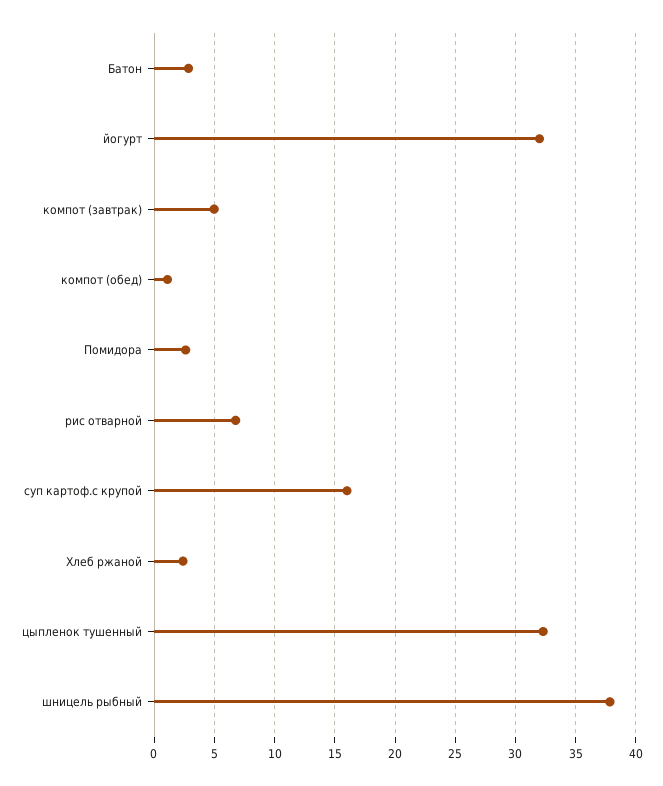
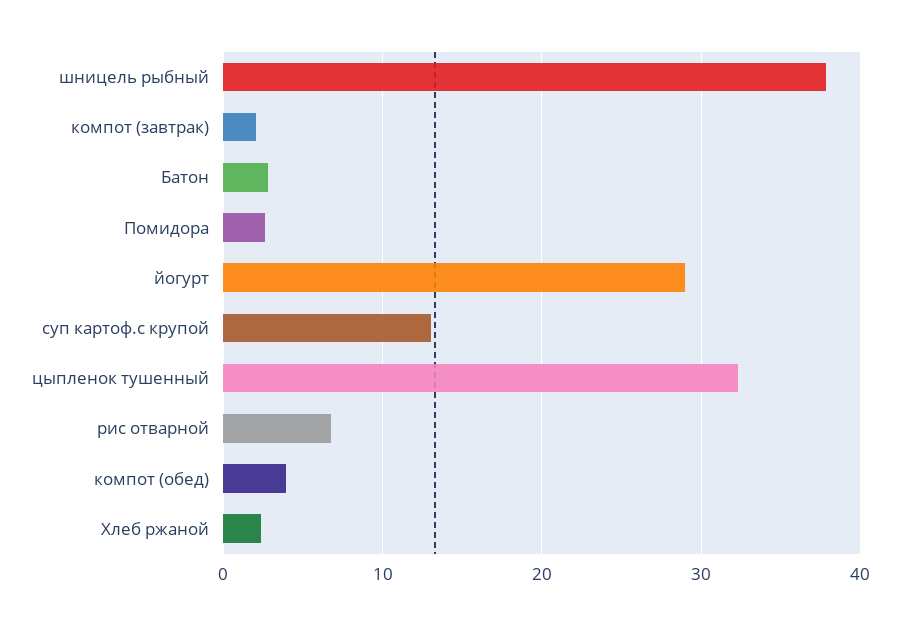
  {
    "Батон": 3,
-   "йогурт": 32,
+   "йогурт": 29,
-   "компот (завтрак)": 5,
+   "компот (завтрак)": 2,
-   "компот (обед)": 1,
+   "компот (обед)": 4,
    "Помидора": 2.5,
    "рис отварной": 7,
-   "суп картоф.с крупой": 16,
+   "суп картоф.с крупой": 13,
    "Хлеб ржаной": 2.5,
    "цыпленок тушенный": 32.5,
    "шницель рыбный": 38
  }

